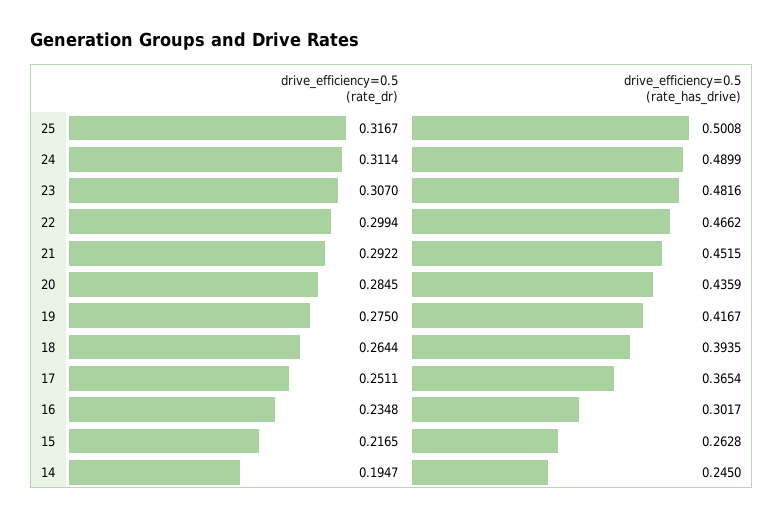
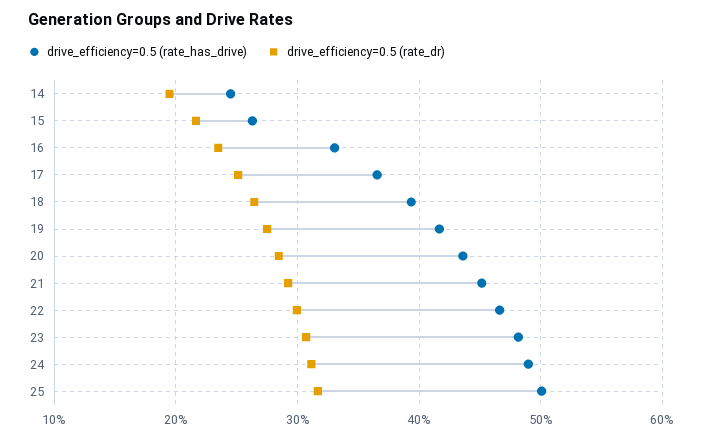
  {
    "drive_efficiency=0.5 (rate_dr)": {
      "25": 0.3167,
      "24": 0.3114,
      "23": 0.307,
      "22": 0.2994,
      "21": 0.2922,
      "20": 0.2845,
      "19": 0.275,
      "18": 0.2644,
      "17": 0.2511,
      "16": 0.2348,
      "15": 0.2165,
      "14": 0.1947
    },
    "drive_efficiency=0.5 (rate_has_drive)": {
      "25": 0.5008,
      "24": 0.4899,
      "23": 0.4816,
      "22": 0.4662,
      "21": 0.4515,
      "20": 0.4359,
      "19": 0.4167,
      "18": 0.3935,
      "17": 0.3654,
-     "16": 0.3017,
+     "16": 0.33,
      "15": 0.2628,
      "14": 0.245
    }
  }

